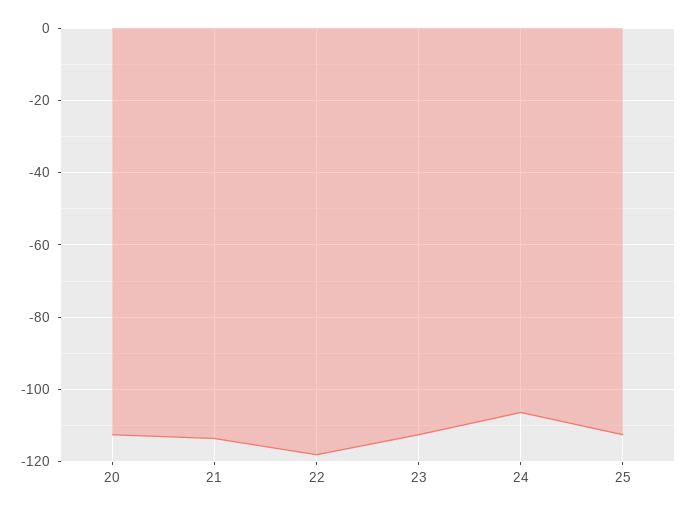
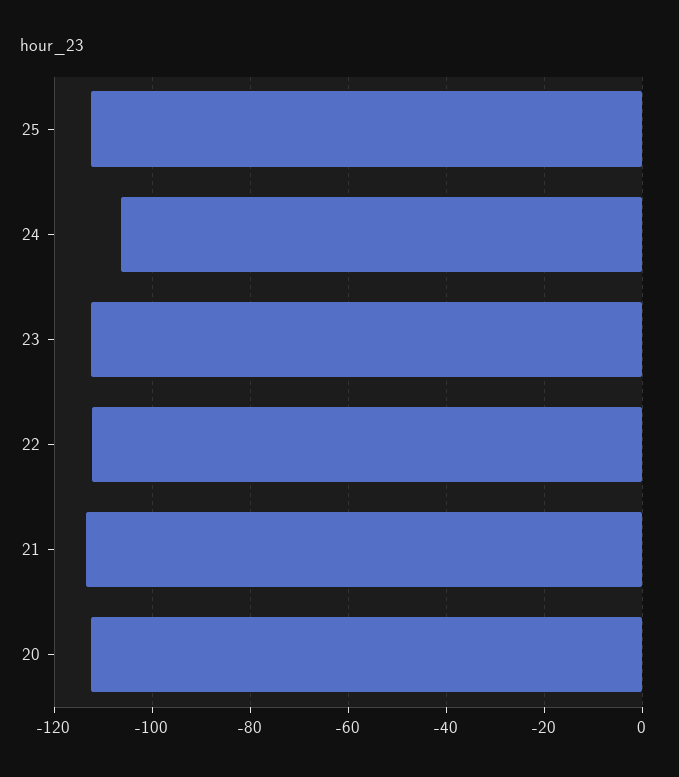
  {
    "20": -112,
    "21": -114,
-   "22": -118,
+   "22": -112,
    "23": -112,
    "24": -106,
    "25": -112
  }

